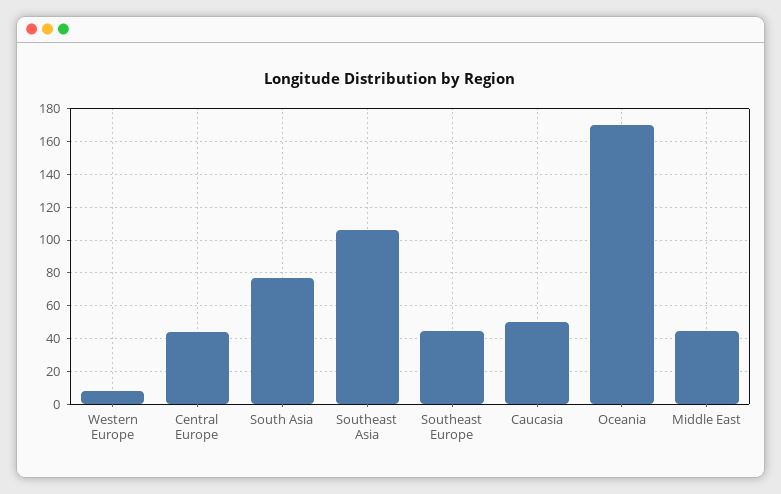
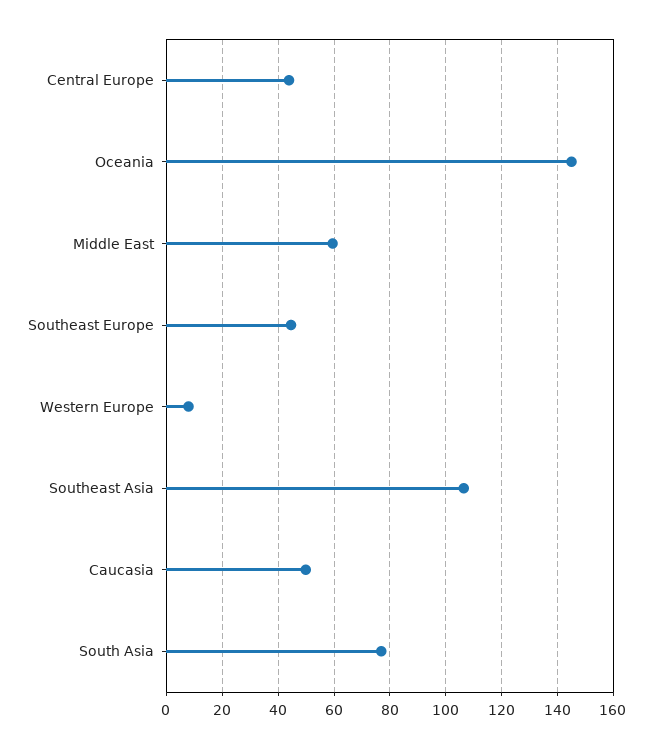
  {
    "Western Europe": 7.5,
    "Central Europe": 45,
    "South Asia": 77.5,
    "Southeast Asia": 107.5,
    "Southeast Europe": 45,
    "Caucasia": 50,
-   "Oceania": 170,
+   "Oceania": 145,
-   "Middle East": 45
+   "Middle East": 60
  }

